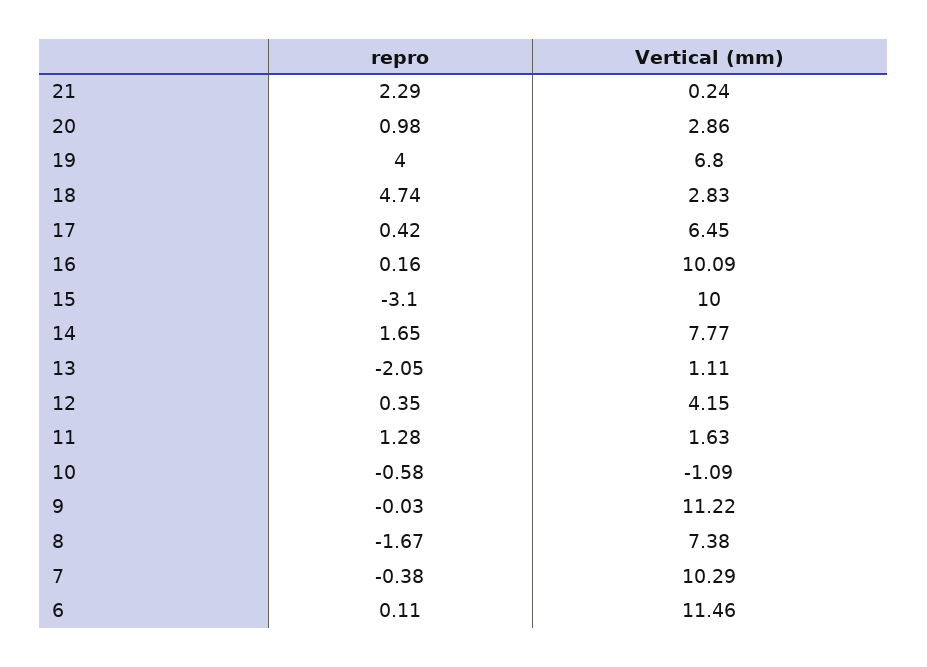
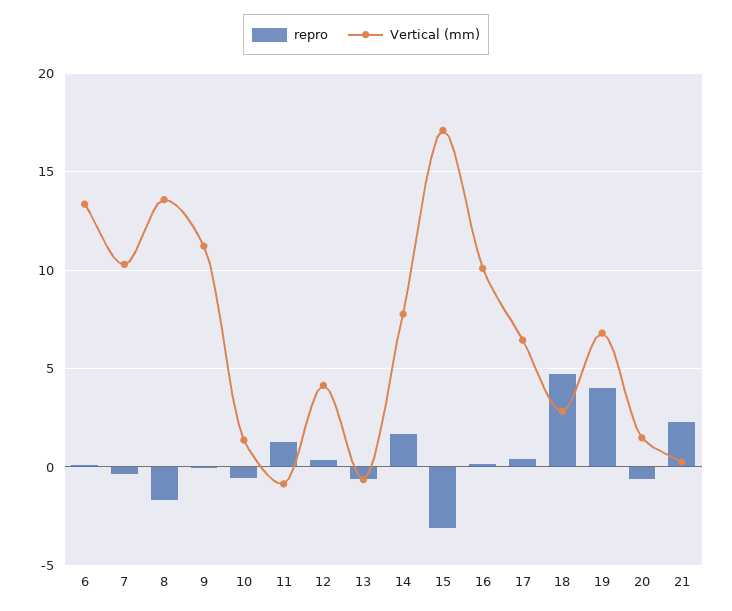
  {
    "repro": {
      "21": 2.29,
-     "20": 0.98,
+     "20": -0.5,
      "19": 4,
      "18": 4.74,
      "17": 0.42,
      "16": 0.16,
      "15": -3.1,
      "14": 1.65,
-     "13": -2.05,
+     "13": -0.5,
      "12": 0.35,
      "11": 1.28,
      "10": -0.58,
      "9": -0.03,
      "8": -1.67,
      "7": -0.38,
      "6": 0.11
    },
    "Vertical (mm)": {
      "21": 0.24,
-     "20": 2.86,
+     "20": 1.5,
      "19": 6.8,
      "18": 2.83,
      "17": 6.45,
      "16": 10.09,
-     "15": 10,
+     "15": 17,
      "14": 7.77,
-     "13": 1.11,
+     "13": -0.5,
      "12": 4.15,
-     "11": 1.63,
+     "11": -1,
-     "10": -1.09,
+     "10": 1.5,
      "9": 11.22,
-     "8": 7.38,
+     "8": 13.5,
      "7": 10.29,
-     "6": 11.46
+     "6": 13.5
    }
  }

